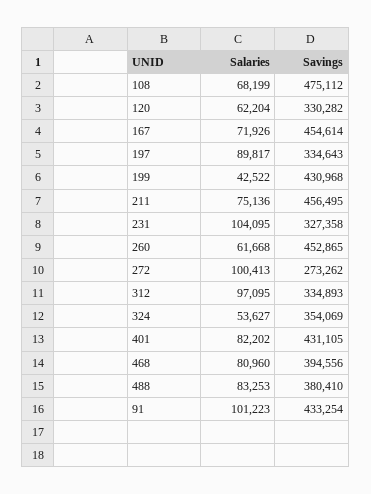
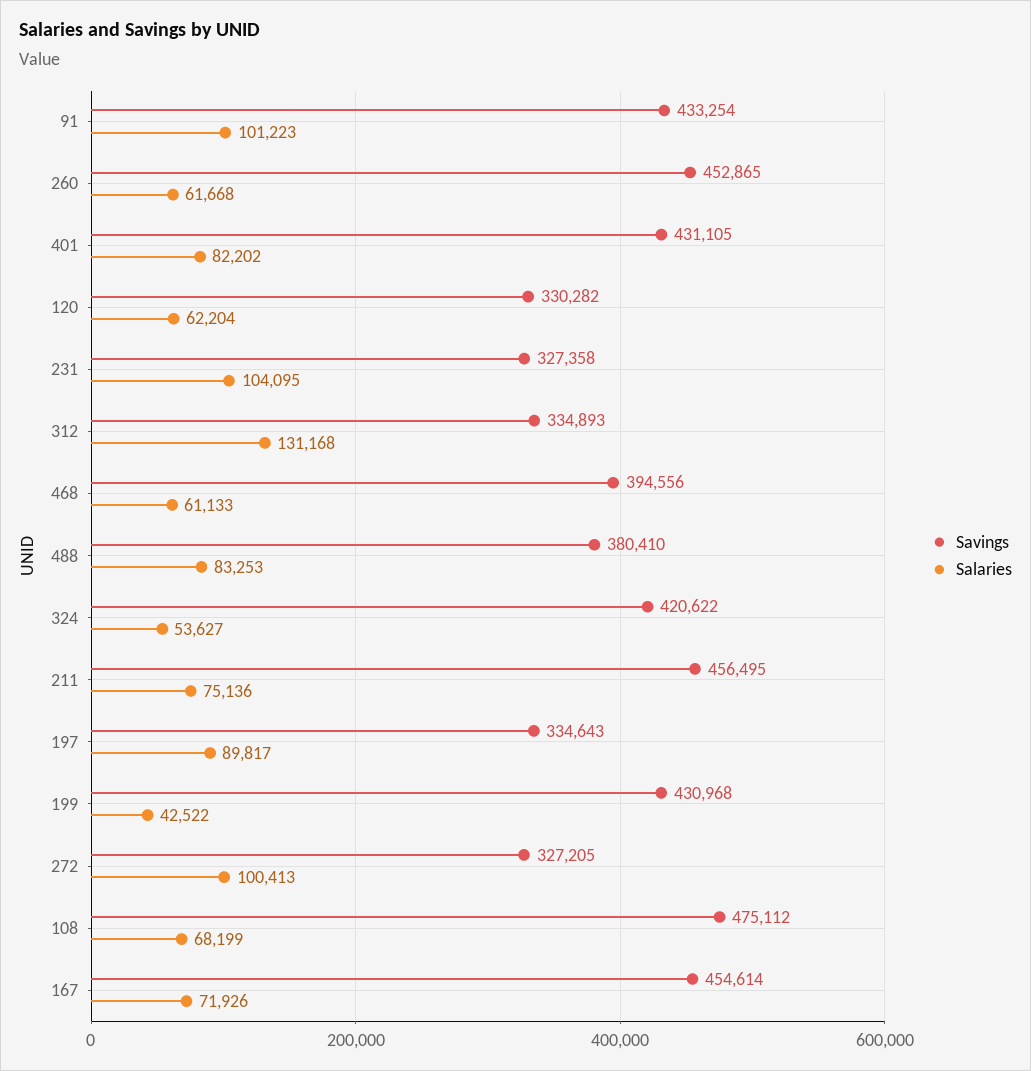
  {
    "Salaries": {
      "108": 68199,
      "120": 62204,
      "167": 71926,
      "197": 89817,
      "199": 42522,
      "211": 75136,
      "231": 104095,
      "260": 61668,
      "272": 100413,
-     "312": 97095,
+     "312": 131168,
      "324": 53627,
      "401": 82202,
-     "468": 80960,
+     "468": 61133,
      "488": 83253,
      "91": 101223
    },
    "Savings": {
      "108": 475112,
      "120": 330282,
      "167": 454614,
      "197": 334643,
      "199": 430968,
      "211": 456495,
      "231": 327358,
      "260": 452865,
-     "272": 273262,
+     "272": 327205,
      "312": 334893,
-     "324": 354069,
+     "324": 420622,
      "401": 431105,
      "468": 394556,
      "488": 380410,
      "91": 433254
    }
  }

